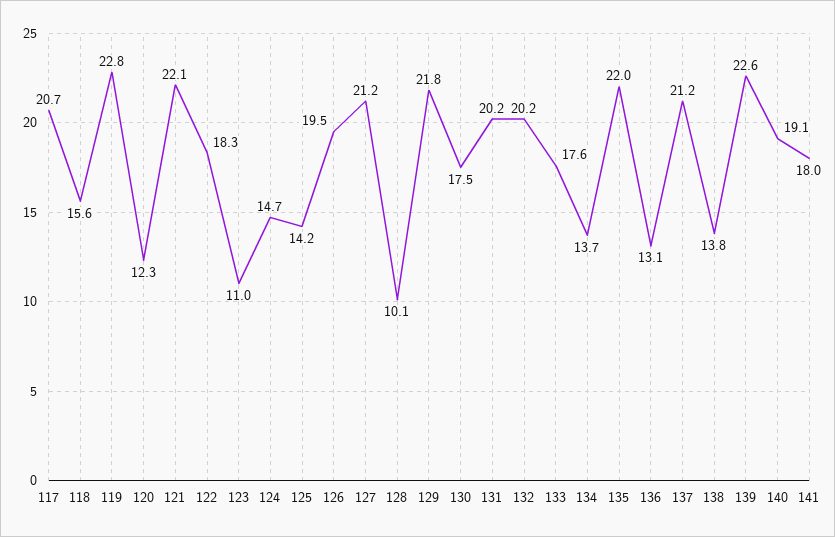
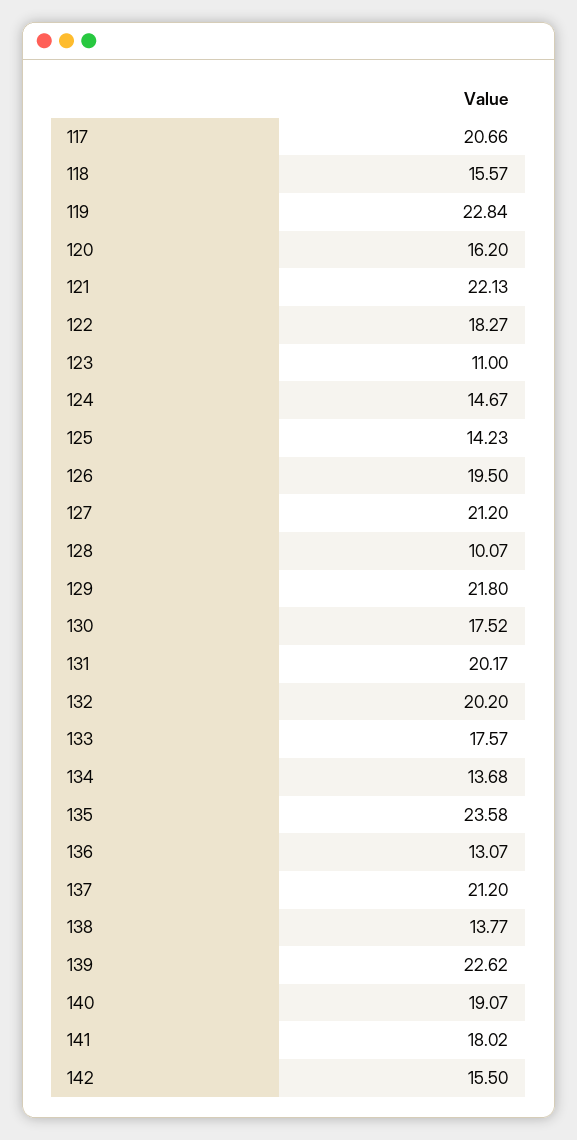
  {
    "117": 20.66,
    "118": 15.57,
    "119": 22.84,
-   "120": 12.3,
+   "120": 16.2,
    "121": 22.13,
    "122": 18.27,
    "123": 11,
    "124": 14.67,
    "125": 14.23,
    "126": 19.5,
    "127": 21.2,
    "128": 10.07,
    "129": 21.8,
    "130": 17.52,
    "131": 20.17,
    "132": 20.2,
    "133": 17.57,
    "134": 13.68,
-   "135": 22,
+   "135": 23.58,
    "136": 13.07,
    "137": 21.2,
    "138": 13.77,
    "139": 22.62,
    "140": 19.07,
-   "141": 18.02
+   "141": 18.02,
+   "142": 15.5
  }

